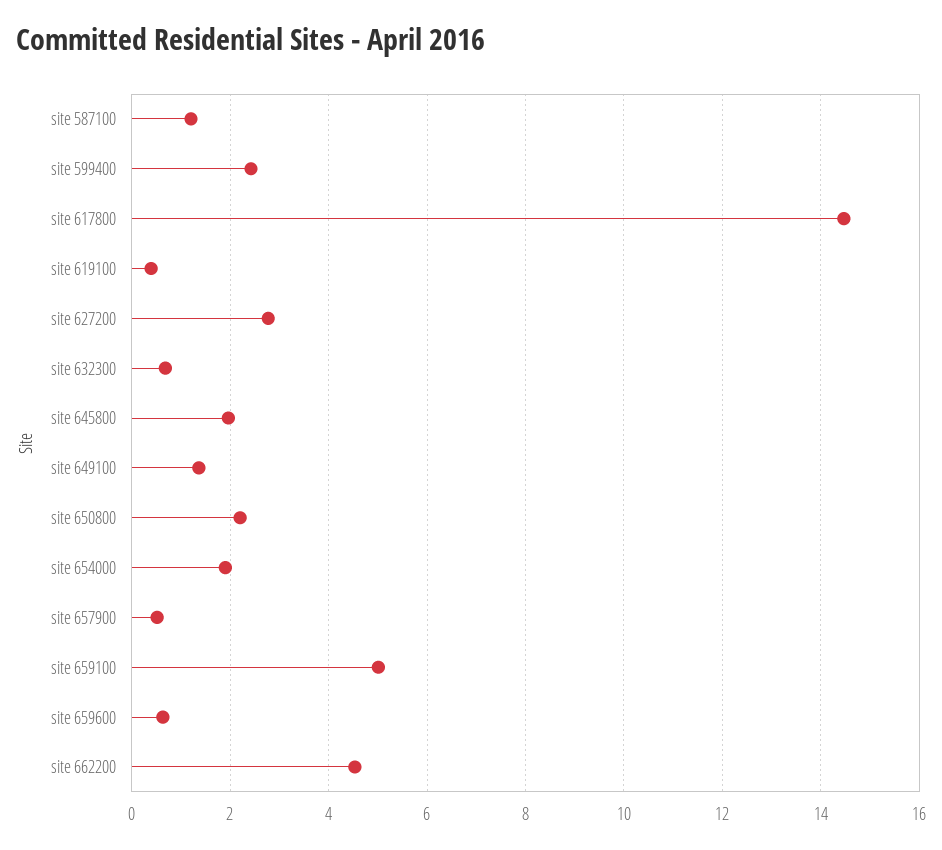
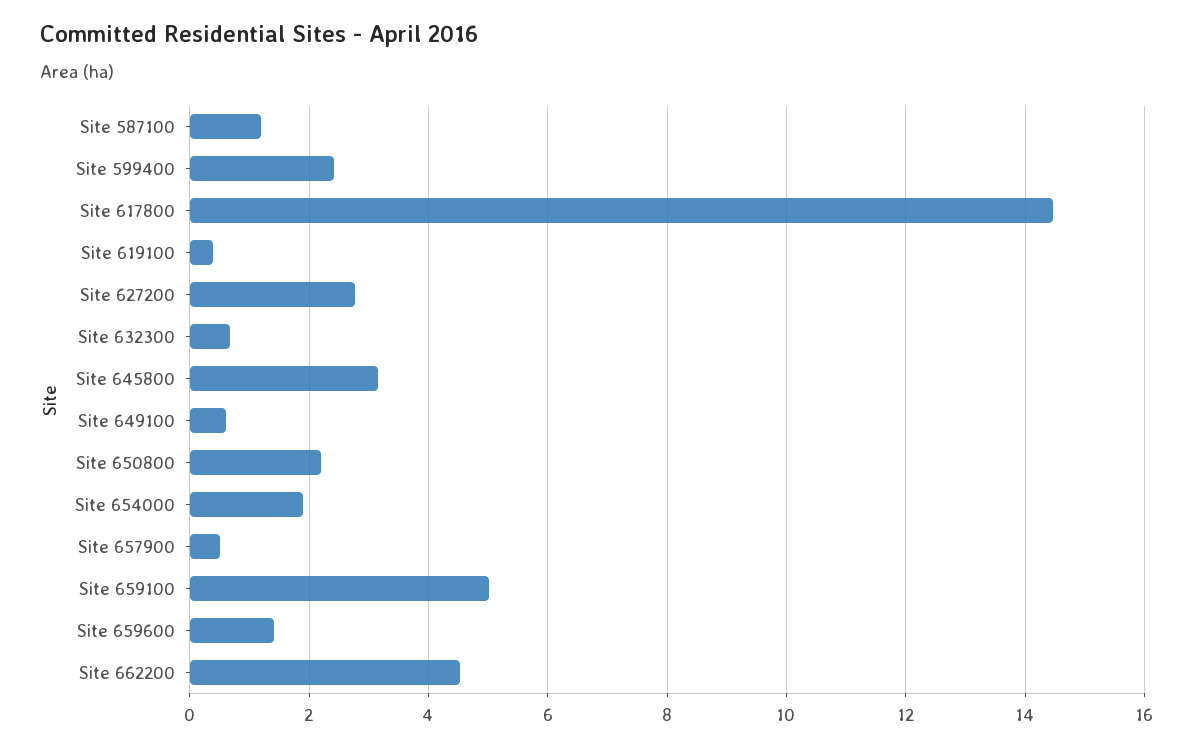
  {
    "site 587100": 1.2,
    "site 599400": 2.4,
    "site 617800": 14.4,
    "site 619100": 0.4,
    "site 627200": 2.8,
    "site 632300": 0.6,
-   "site 645800": 2,
+   "site 645800": 3.2,
-   "site 649100": 1.4,
+   "site 649100": 0.6,
    "site 650800": 2.2,
    "site 654000": 2,
    "site 657900": 0.6,
    "site 659100": 5,
-   "site 659600": 0.6,
+   "site 659600": 1.4,
    "site 662200": 4.6
  }

